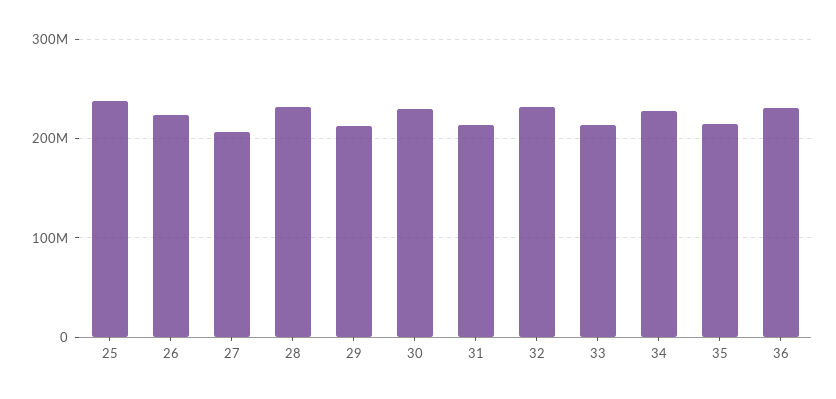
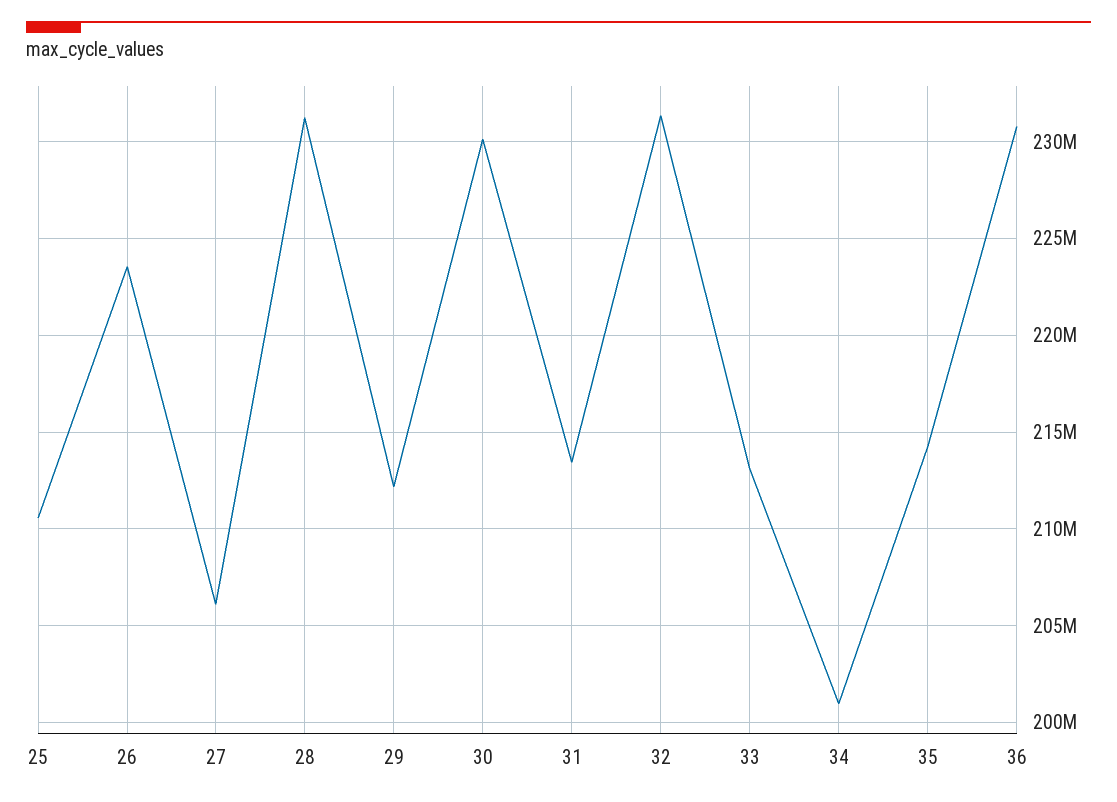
  {
-   "25": 240000000,
+   "25": 210500000,
    "26": 223500000,
    "27": 206000000,
    "28": 231000000,
    "29": 212000000,
    "30": 230000000,
    "31": 213500000,
    "32": 231500000,
    "33": 213000000,
-   "34": 230000000,
+   "34": 201000000,
    "35": 214000000,
    "36": 231000000
  }

